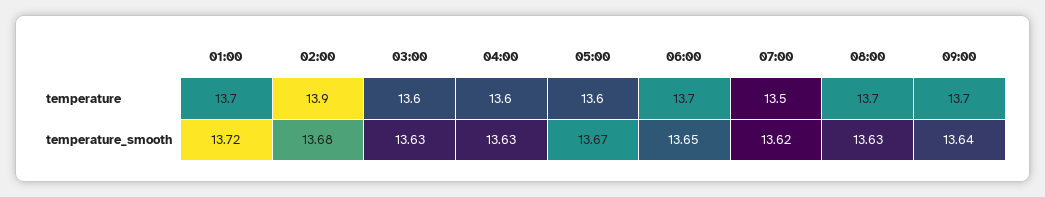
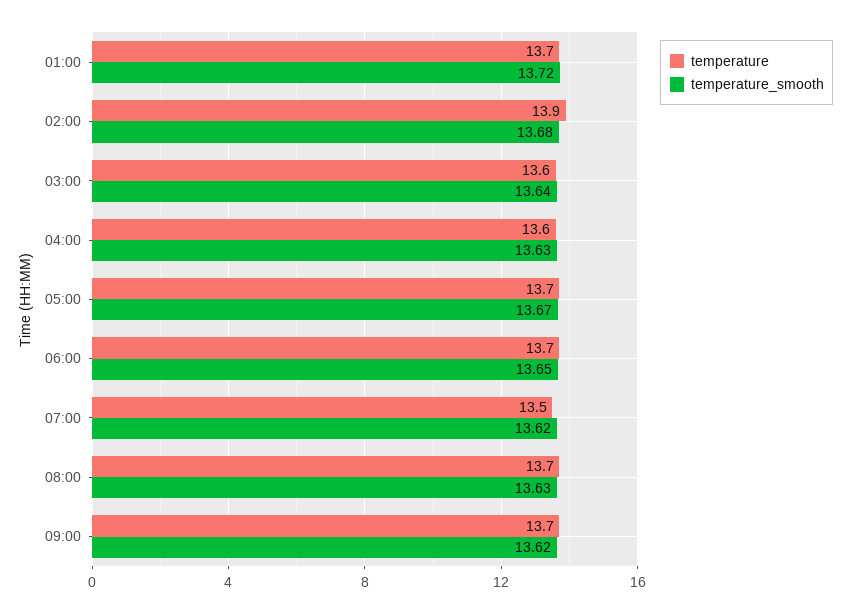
  {
    "temperature": {
      "01:00": 13.7,
      "02:00": 13.9,
      "03:00": 13.6,
      "04:00": 13.6,
-     "05:00": 13.6,
+     "05:00": 13.7,
      "06:00": 13.7,
      "07:00": 13.5,
      "08:00": 13.7,
      "09:00": 13.7
    },
    "temperature_smooth": {
      "01:00": 13.72,
      "02:00": 13.68,
-     "03:00": 13.63,
+     "03:00": 13.64,
      "04:00": 13.63,
      "05:00": 13.67,
      "06:00": 13.65,
      "07:00": 13.62,
      "08:00": 13.63,
-     "09:00": 13.64
+     "09:00": 13.62
    }
  }

